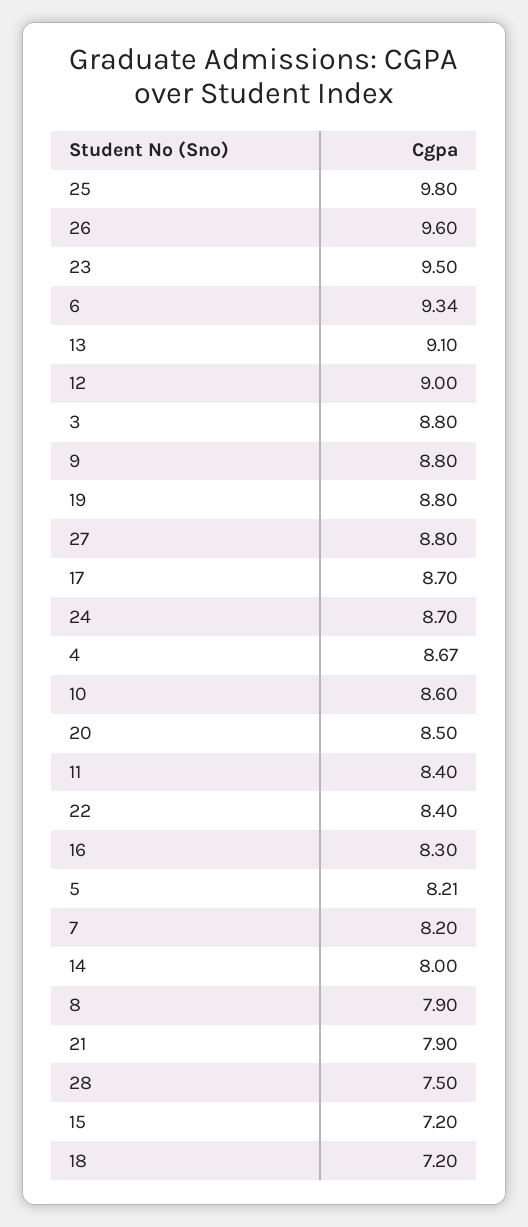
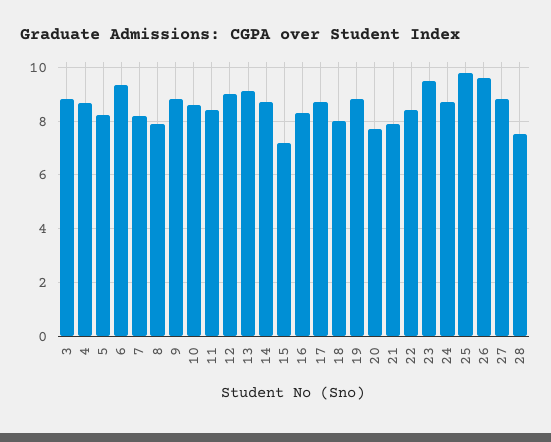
  {
    "25": 9.8,
    "26": 9.6,
    "23": 9.5,
    "6": 9.34,
    "13": 9.1,
    "12": 9,
    "3": 8.8,
    "9": 8.8,
    "19": 8.8,
    "27": 8.8,
    "17": 8.7,
    "24": 8.7,
    "4": 8.67,
    "10": 8.6,
-   "20": 8.5,
+   "20": 7.75,
    "11": 8.4,
    "22": 8.4,
    "16": 8.3,
    "5": 8.21,
    "7": 8.2,
-   "14": 8,
+   "14": 8.75,
    "8": 7.9,
    "21": 7.9,
    "28": 7.5,
    "15": 7.2,
-   "18": 7.2
+   "18": 8
  }

